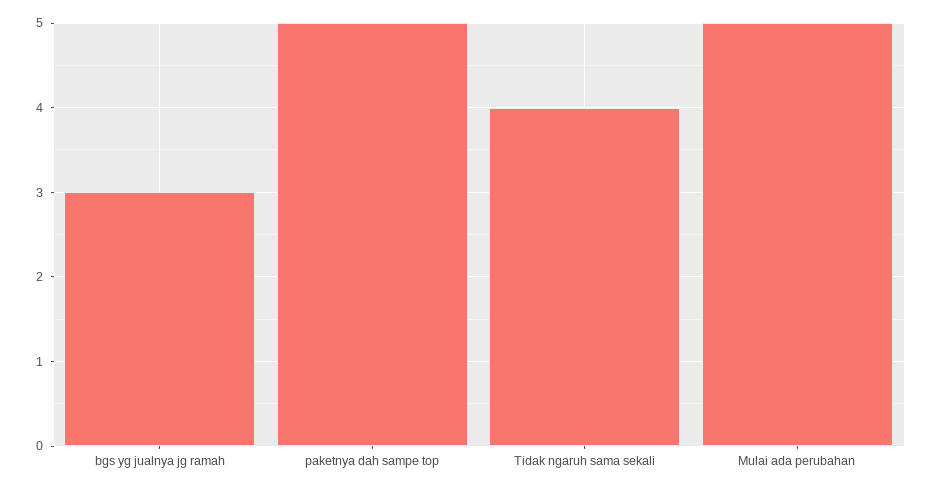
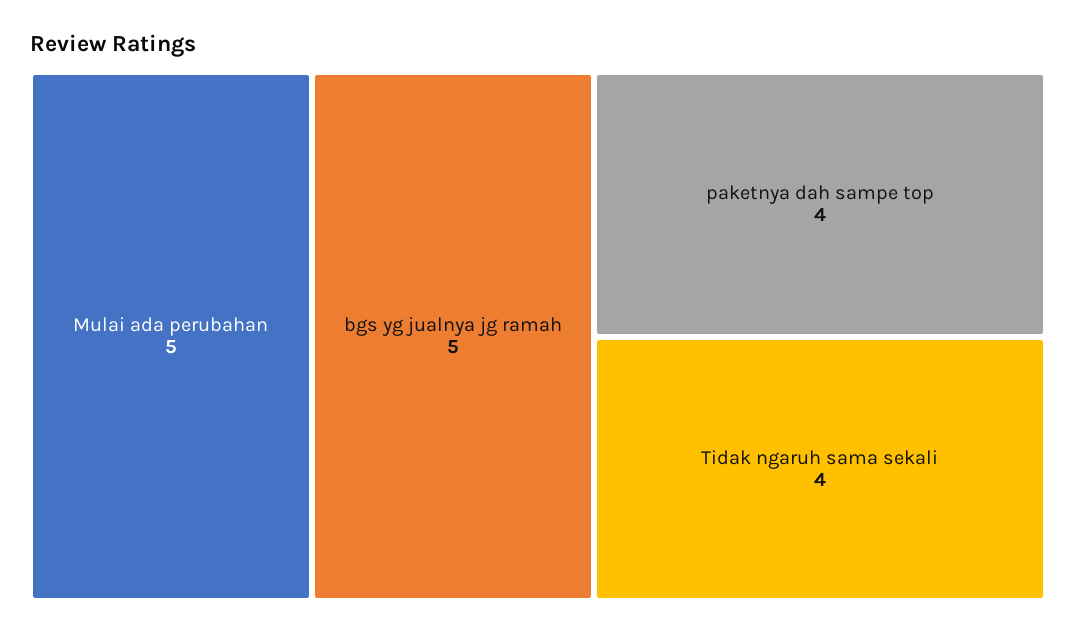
  {
-   "bgs yg jualnya jg ramah": 3,
+   "bgs yg jualnya jg ramah": 5,
-   "paketnya dah sampe top": 5,
+   "paketnya dah sampe top": 4,
    "Tidak ngaruh sama sekali": 4,
    "Mulai ada perubahan": 5
  }

